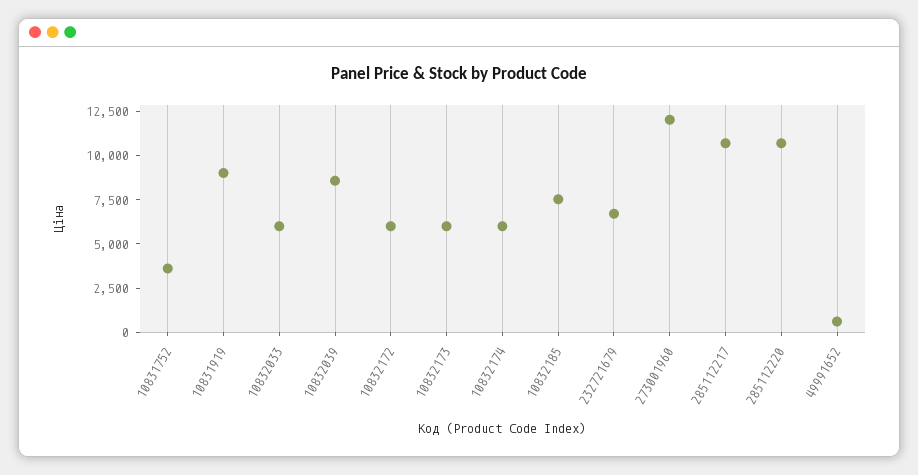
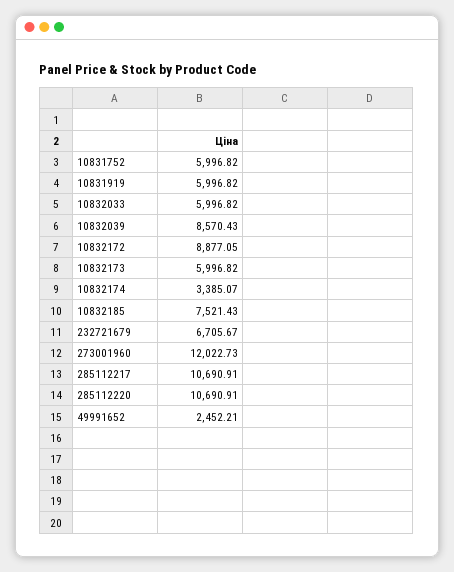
  {
-   "10831752": 3500,
+   "10831752": 5996.82,
-   "10831919": 9000,
+   "10831919": 5996.82,
    "10832033": 5996.82,
    "10832039": 8570.43,
-   "10832172": 6000,
+   "10832172": 8877.05,
    "10832173": 5996.82,
-   "10832174": 6000,
+   "10832174": 3385.07,
    "10832185": 7521.43,
    "232721679": 6705.67,
    "273001960": 12022.73,
    "285112217": 10690.91,
    "285112220": 10690.91,
-   "49991652": 500
+   "49991652": 2452.21
  }

